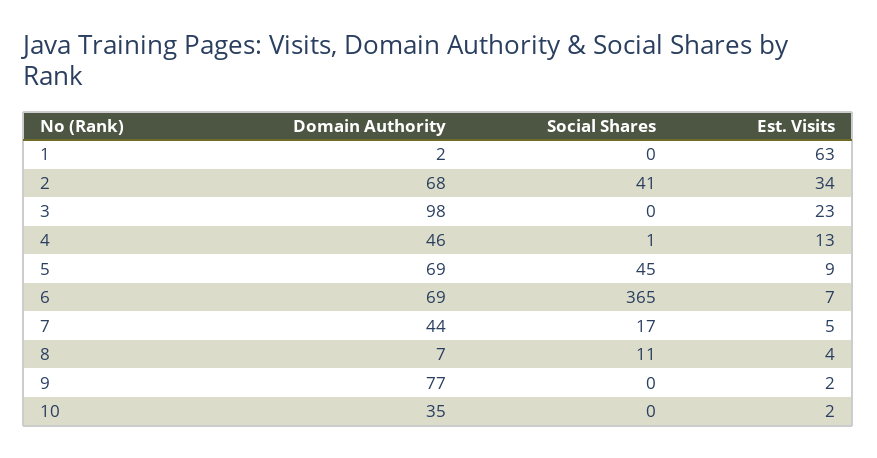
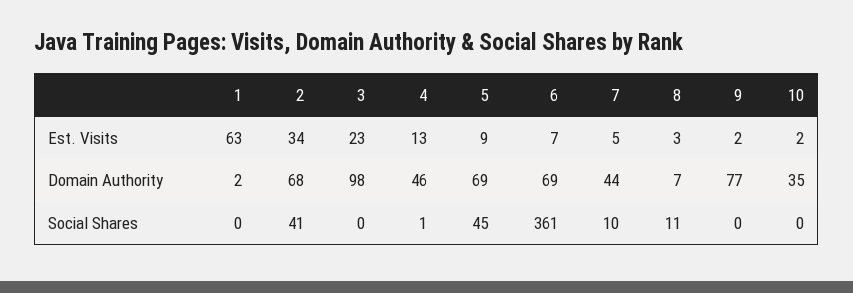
  {
    "Domain Authority": {
      "1": 2,
      "2": 68,
      "3": 98,
      "4": 46,
      "5": 69,
      "6": 69,
      "7": 44,
      "8": 7,
      "9": 77,
      "10": 35
    },
    "Social Shares": {
      "1": 0,
      "2": 41,
      "3": 0,
      "4": 1,
      "5": 45,
-     "6": 365,
+     "6": 361,
-     "7": 17,
+     "7": 10,
      "8": 11,
      "9": 0,
      "10": 0
    },
    "Est. Visits": {
      "1": 63,
      "2": 34,
      "3": 23,
      "4": 13,
      "5": 9,
      "6": 7,
      "7": 5,
-     "8": 4,
+     "8": 3,
      "9": 2,
      "10": 2
    }
  }

